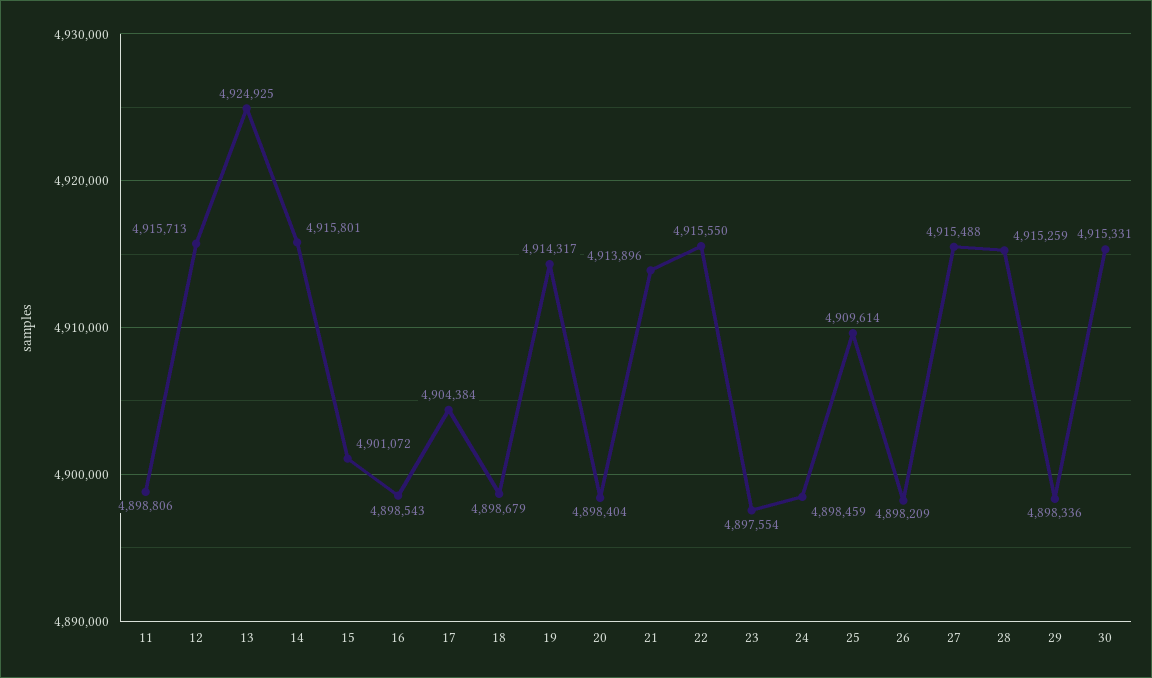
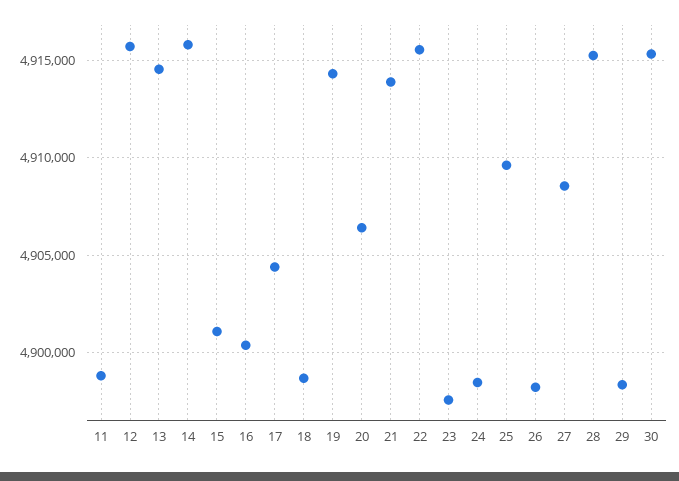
  {
    "11": 4898806,
    "12": 4915713,
-   "13": 4924925,
+   "13": 4914500,
    "14": 4915801,
    "15": 4901072,
-   "16": 4898543,
+   "16": 4900500,
    "17": 4904384,
    "18": 4898679,
    "19": 4914317,
-   "20": 4898404,
+   "20": 4906500,
    "21": 4913896,
    "22": 4915550,
    "23": 4897554,
    "24": 4898459,
    "25": 4909614,
    "26": 4898209,
-   "27": 4915488,
+   "27": 4908500,
    "28": 4915259,
    "29": 4898336,
    "30": 4915331
  }

